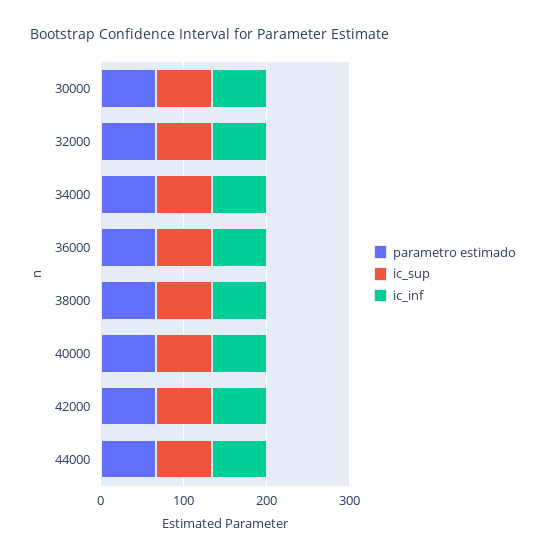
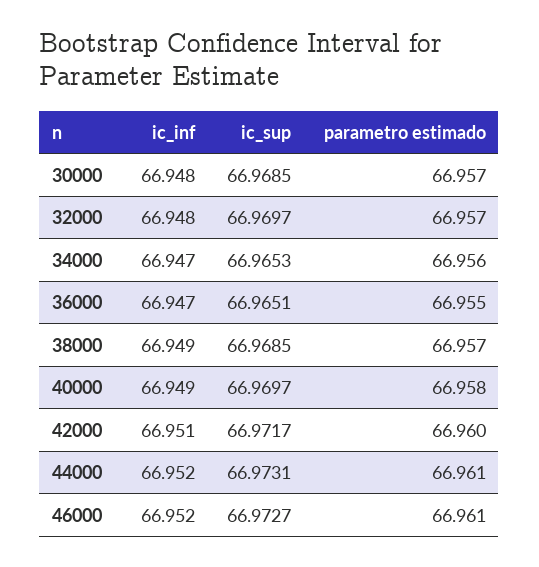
  {
    "parametro estimado": {
      "30000": 66.957,
      "32000": 66.957,
      "34000": 66.956,
      "36000": 66.955,
      "38000": 66.957,
      "40000": 66.958,
      "42000": 66.96,
-     "44000": 66.961
+     "44000": 66.961,
+     "46000": 66.961
    },
    "ic_sup": {
      "30000": 66.9685,
      "32000": 66.9697,
      "34000": 66.9653,
      "36000": 66.9651,
      "38000": 66.9685,
      "40000": 66.9697,
      "42000": 66.9717,
-     "44000": 66.9731
+     "44000": 66.9731,
+     "46000": 66.9727
    },
    "ic_inf": {
      "30000": 66.948,
      "32000": 66.948,
      "34000": 66.947,
      "36000": 66.947,
      "38000": 66.949,
      "40000": 66.949,
      "42000": 66.951,
-     "44000": 66.952
+     "44000": 66.952,
+     "46000": 66.952
    }
  }

